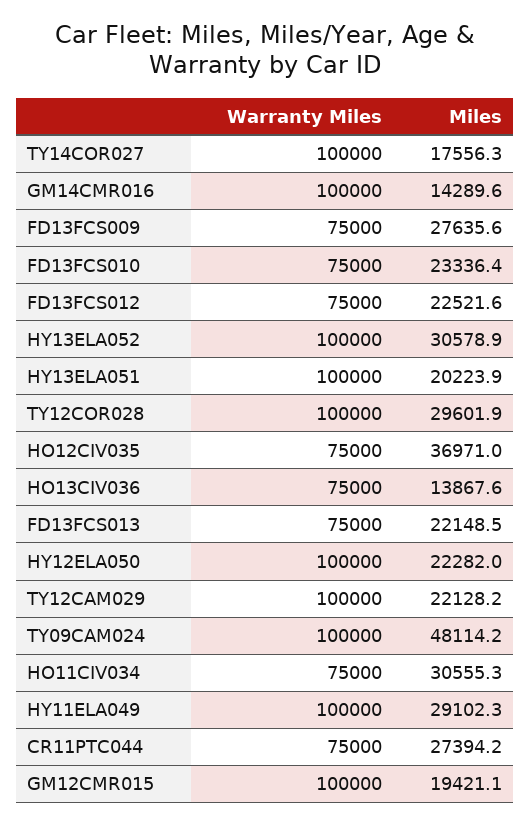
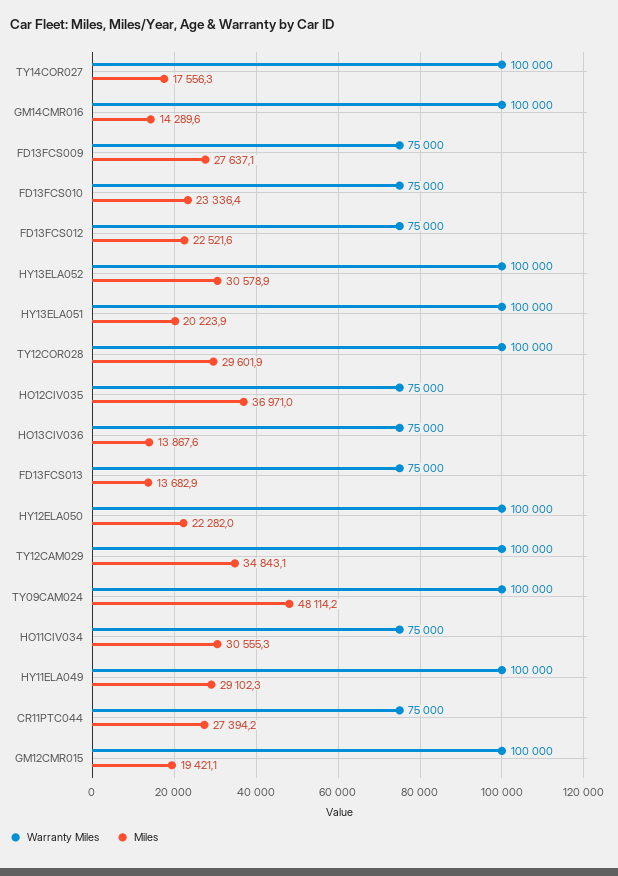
  {
    "Warranty Miles": {
      "TY14COR027": 100000,
      "GM14CMR016": 100000,
      "FD13FCS009": 75000,
      "FD13FCS010": 75000,
      "FD13FCS012": 75000,
      "HY13ELA052": 100000,
      "HY13ELA051": 100000,
      "TY12COR028": 100000,
      "HO12CIV035": 75000,
      "HO13CIV036": 75000,
      "FD13FCS013": 75000,
      "HY12ELA050": 100000,
      "TY12CAM029": 100000,
      "TY09CAM024": 100000,
      "HO11CIV034": 75000,
      "HY11ELA049": 100000,
      "CR11PTC044": 75000,
      "GM12CMR015": 100000
    },
    "Miles": {
      "TY14COR027": 17556.3,
      "GM14CMR016": 14289.6,
-     "FD13FCS009": 27635.6,
+     "FD13FCS009": 27637.1,
      "FD13FCS010": 23336.4,
      "FD13FCS012": 22521.6,
      "HY13ELA052": 30578.9,
      "HY13ELA051": 20223.9,
      "TY12COR028": 29601.9,
      "HO12CIV035": 36971,
      "HO13CIV036": 13867.6,
-     "FD13FCS013": 22148.5,
+     "FD13FCS013": 13682.9,
      "HY12ELA050": 22282,
-     "TY12CAM029": 22128.2,
+     "TY12CAM029": 34843.1,
      "TY09CAM024": 48114.2,
      "HO11CIV034": 30555.3,
      "HY11ELA049": 29102.3,
      "CR11PTC044": 27394.2,
      "GM12CMR015": 19421.1
    }
  }

